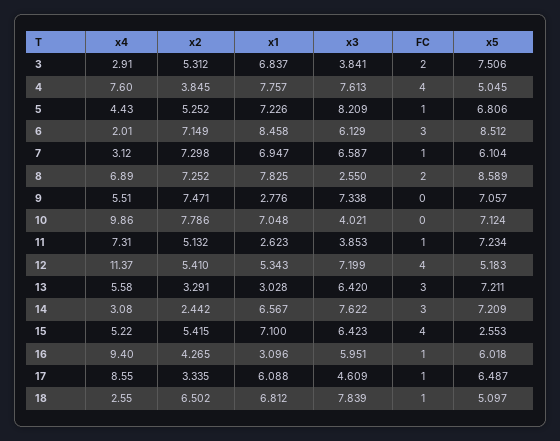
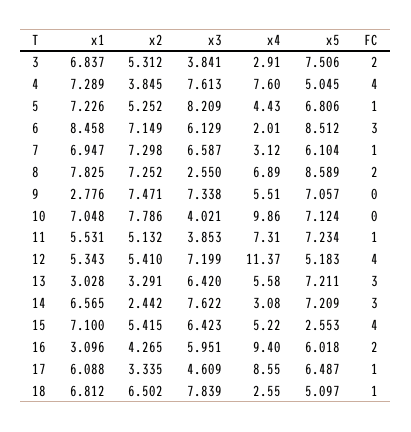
  {
    "x4": {
      "3": 2.91,
      "4": 7.6,
      "5": 4.43,
      "6": 2.01,
      "7": 3.12,
      "8": 6.89,
      "9": 5.51,
      "10": 9.86,
      "11": 7.31,
      "12": 11.37,
      "13": 5.58,
      "14": 3.08,
      "15": 5.22,
      "16": 9.4,
      "17": 8.55,
      "18": 2.55
    },
    "x2": {
      "3": 5.312,
      "4": 3.845,
      "5": 5.252,
      "6": 7.149,
      "7": 7.298,
      "8": 7.252,
      "9": 7.471,
      "10": 7.786,
      "11": 5.132,
      "12": 5.41,
      "13": 3.291,
      "14": 2.442,
      "15": 5.415,
      "16": 4.265,
      "17": 3.335,
      "18": 6.502
    },
    "x1": {
      "3": 6.837,
-     "4": 7.757,
+     "4": 7.289,
      "5": 7.226,
      "6": 8.458,
      "7": 6.947,
      "8": 7.825,
      "9": 2.776,
      "10": 7.048,
-     "11": 2.623,
+     "11": 5.531,
      "12": 5.343,
      "13": 3.028,
-     "14": 6.567,
+     "14": 6.565,
      "15": 7.1,
      "16": 3.096,
      "17": 6.088,
      "18": 6.812
    },
    "x3": {
      "3": 3.841,
      "4": 7.613,
      "5": 8.209,
      "6": 6.129,
      "7": 6.587,
      "8": 2.55,
      "9": 7.338,
      "10": 4.021,
      "11": 3.853,
      "12": 7.199,
      "13": 6.42,
      "14": 7.622,
      "15": 6.423,
      "16": 5.951,
      "17": 4.609,
      "18": 7.839
    },
    "FC": {
      "3": 2,
      "4": 4,
      "5": 1,
      "6": 3,
      "7": 1,
      "8": 2,
      "9": 0,
      "10": 0,
      "11": 1,
      "12": 4,
      "13": 3,
      "14": 3,
      "15": 4,
-     "16": 1,
+     "16": 2,
      "17": 1,
      "18": 1
    },
    "x5": {
      "3": 7.506,
      "4": 5.045,
      "5": 6.806,
      "6": 8.512,
      "7": 6.104,
      "8": 8.589,
      "9": 7.057,
      "10": 7.124,
      "11": 7.234,
      "12": 5.183,
      "13": 7.211,
      "14": 7.209,
      "15": 2.553,
      "16": 6.018,
      "17": 6.487,
      "18": 5.097
    }
  }

